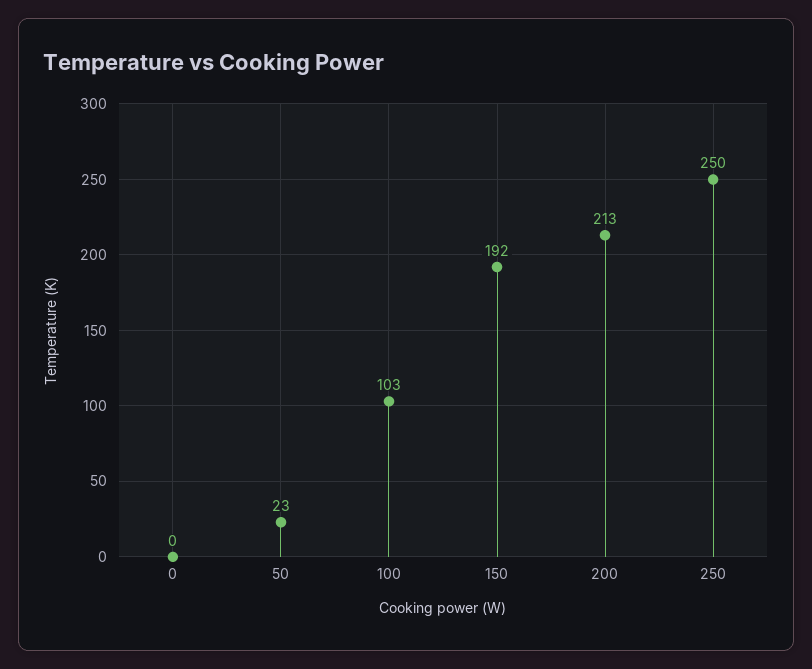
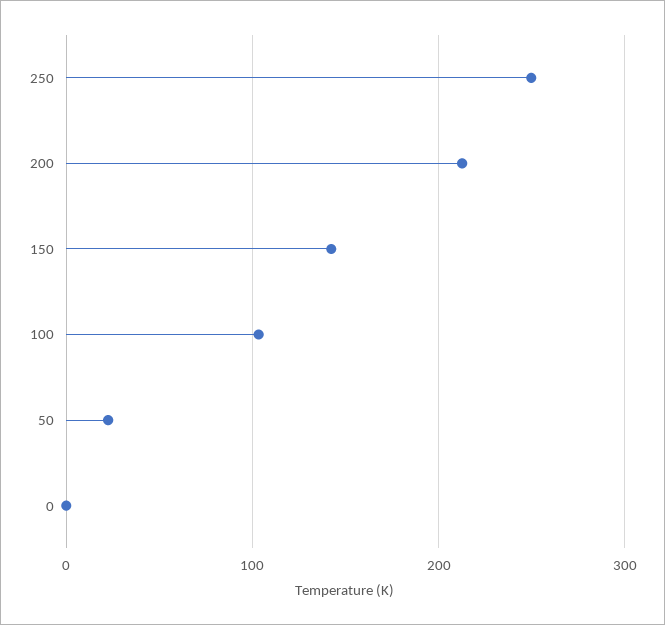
  {
    "0": 0,
    "50": 23,
    "100": 103,
-   "150": 192,
+   "150": 140,
    "200": 213,
    "250": 250
  }

